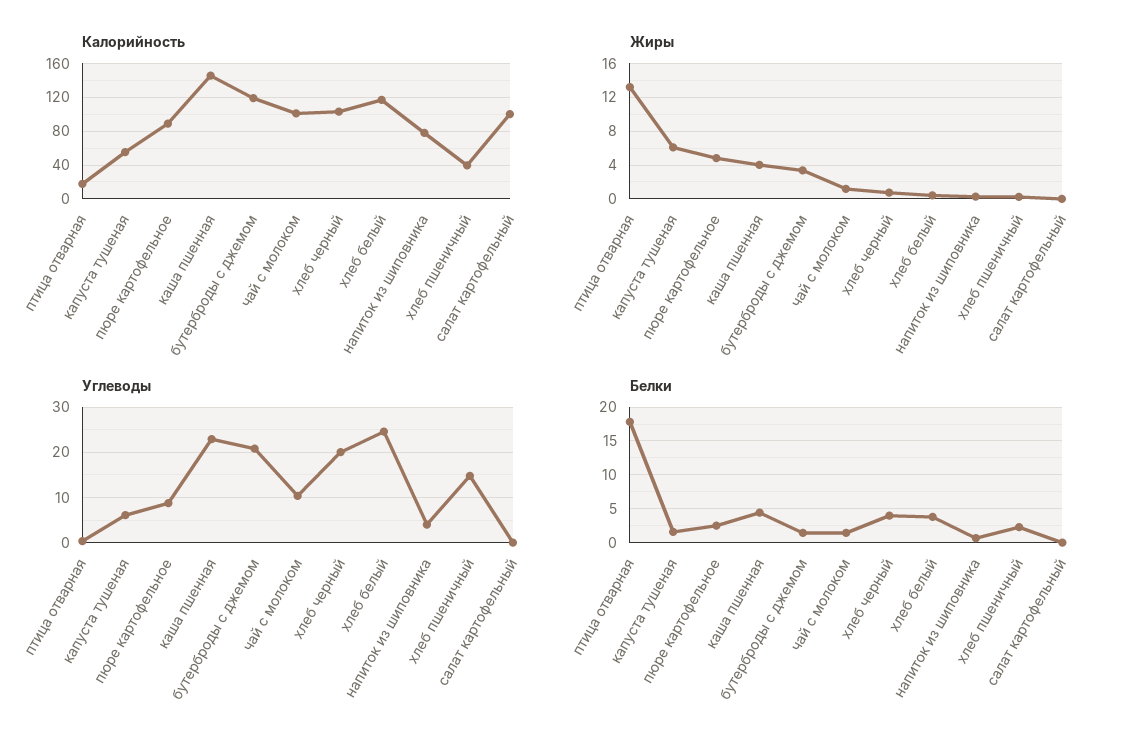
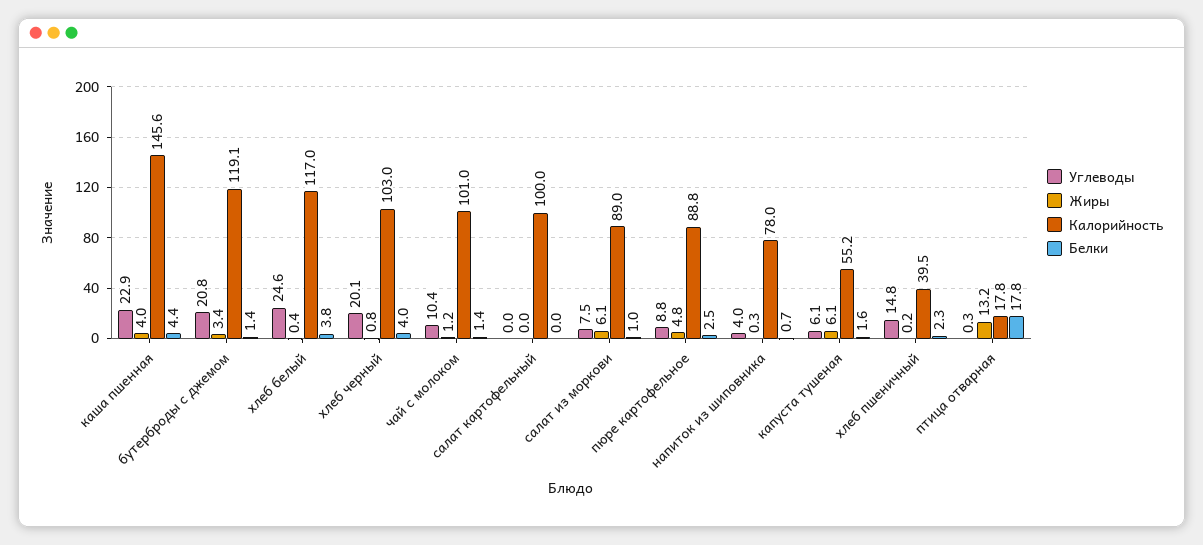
  {
    "Калорийность": {
      "птица отварная": 17.8,
      "капуста тушеная": 55.2,
      "пюре картофельное": 88.8,
      "каша пшенная": 145.6,
      "бутерброды с джемом": 119.1,
      "чай с молоком": 101,
      "хлеб черный": 103,
      "хлеб белый": 117,
      "напиток из шиповника": 78,
      "хлеб пшеничный": 39.5,
-     "салат картофельный": 100
+     "салат картофельный": 100,
+     "салат из моркови": 89
    },
    "Жиры": {
      "птица отварная": 13.2,
      "капуста тушеная": 6.1,
      "пюре картофельное": 4.8,
      "каша пшенная": 4,
      "бутерброды с джемом": 3.4,
      "чай с молоком": 1.2,
      "хлеб черный": 0.8,
      "хлеб белый": 0.4,
      "напиток из шиповника": 0.3,
      "хлеб пшеничный": 0.2,
-     "салат картофельный": 0
+     "салат картофельный": 0,
+     "салат из моркови": 6.1
    },
    "Углеводы": {
      "птица отварная": 0.3,
      "капуста тушеная": 6.1,
      "пюре картофельное": 8.8,
      "каша пшенная": 22.9,
      "бутерброды с джемом": 20.8,
      "чай с молоком": 10.4,
      "хлеб черный": 20.1,
      "хлеб белый": 24.6,
      "напиток из шиповника": 4,
      "хлеб пшеничный": 14.8,
-     "салат картофельный": 0
+     "салат картофельный": 0,
+     "салат из моркови": 7.5
    },
    "Белки": {
      "птица отварная": 17.8,
      "капуста тушеная": 1.6,
      "пюре картофельное": 2.5,
      "каша пшенная": 4.4,
      "бутерброды с джемом": 1.4,
      "чай с молоком": 1.4,
      "хлеб черный": 4,
      "хлеб белый": 3.8,
      "напиток из шиповника": 0.7,
      "хлеб пшеничный": 2.3,
-     "салат картофельный": 0
+     "салат картофельный": 0,
+     "салат из моркови": 1
    }
  }

